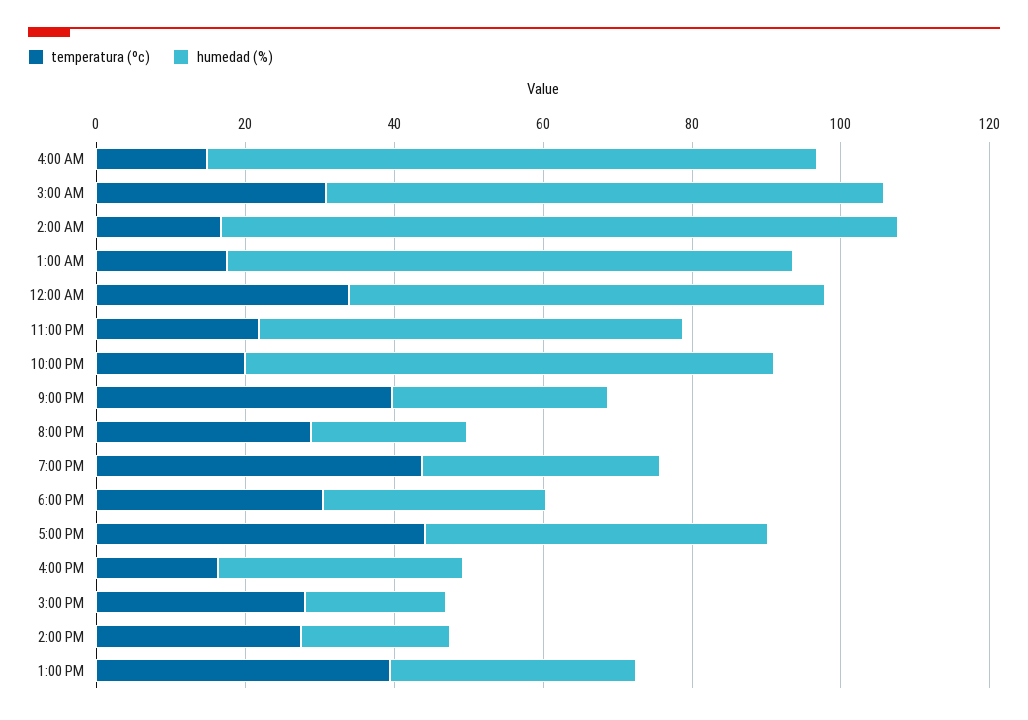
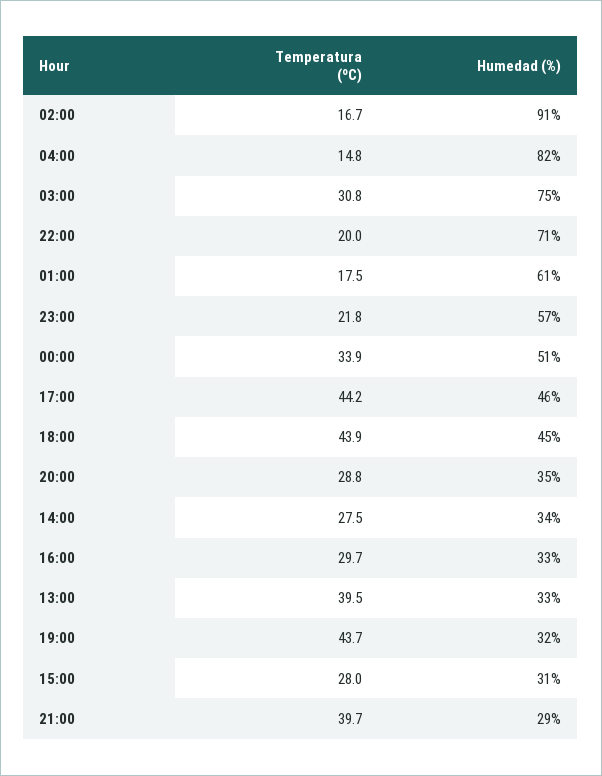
  {
    "temperatura (ºc)": {
      "4:00 AM": 14.8,
      "3:00 AM": 30.8,
      "2:00 AM": 16.7,
      "1:00 AM": 17.5,
      "12:00 AM": 33.9,
      "11:00 PM": 21.8,
      "10:00 PM": 20,
      "9:00 PM": 39.7,
      "8:00 PM": 28.8,
      "7:00 PM": 43.7,
-     "6:00 PM": 30,
+     "6:00 PM": 43.9,
      "5:00 PM": 44.2,
-     "4:00 PM": 15,
+     "4:00 PM": 29.7,
      "3:00 PM": 28,
      "2:00 PM": 27.5,
      "1:00 PM": 39.5
    },
    "humedad (%)": {
      "4:00 AM": 82,
      "3:00 AM": 75,
      "2:00 AM": 91,
-     "1:00 AM": 75,
+     "1:00 AM": 61,
-     "12:00 AM": 65,
+     "12:00 AM": 51,
      "11:00 PM": 57,
      "10:00 PM": 71,
      "9:00 PM": 29,
-     "8:00 PM": 20,
+     "8:00 PM": 35,
      "7:00 PM": 32,
-     "6:00 PM": 30,
+     "6:00 PM": 45,
      "5:00 PM": 46,
      "4:00 PM": 33,
-     "3:00 PM": 20,
+     "3:00 PM": 31,
-     "2:00 PM": 20,
+     "2:00 PM": 34,
      "1:00 PM": 33
    }
  }

